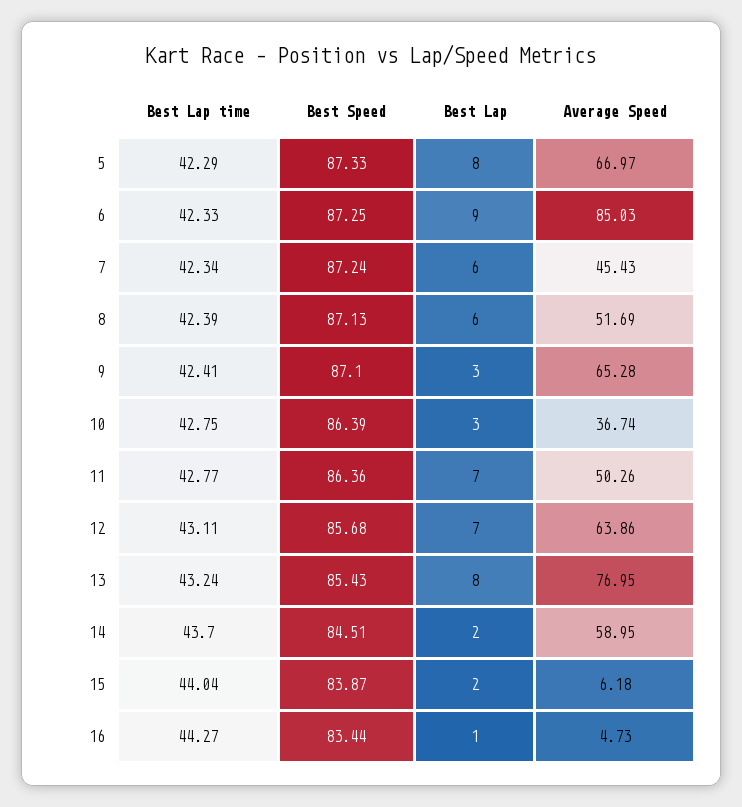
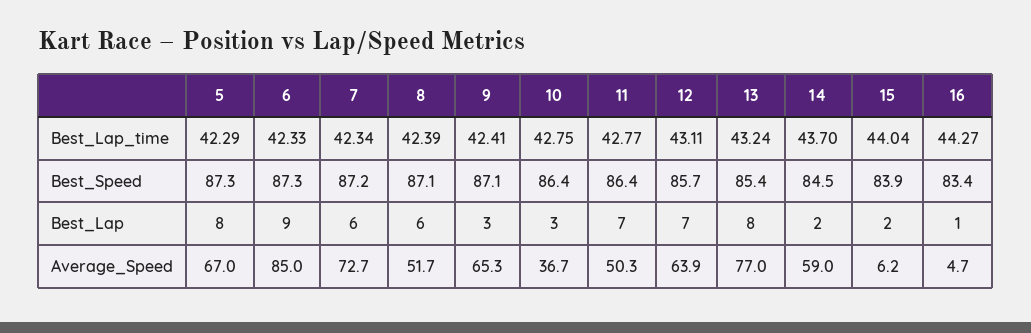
  {
    "Best Lap time": {
      "5": 42.29,
      "6": 42.33,
      "7": 42.34,
      "8": 42.39,
      "9": 42.41,
      "10": 42.75,
      "11": 42.77,
      "12": 43.11,
      "13": 43.24,
      "14": 43.7,
      "15": 44.04,
      "16": 44.27
    },
    "Best Speed": {
      "5": 87.33,
      "6": 87.25,
      "7": 87.24,
      "8": 87.13,
      "9": 87.1,
      "10": 86.39,
      "11": 86.36,
      "12": 85.68,
      "13": 85.43,
      "14": 84.51,
      "15": 83.87,
      "16": 83.44
    },
    "Best Lap": {
      "5": 8,
      "6": 9,
      "7": 6,
      "8": 6,
      "9": 3,
      "10": 3,
      "11": 7,
      "12": 7,
      "13": 8,
      "14": 2,
      "15": 2,
      "16": 1
    },
    "Average Speed": {
      "5": 66.97,
      "6": 85.03,
-     "7": 45.43,
+     "7": 72.7,
      "8": 51.69,
      "9": 65.28,
      "10": 36.74,
      "11": 50.26,
      "12": 63.86,
      "13": 76.95,
      "14": 58.95,
      "15": 6.18,
      "16": 4.73
    }
  }

